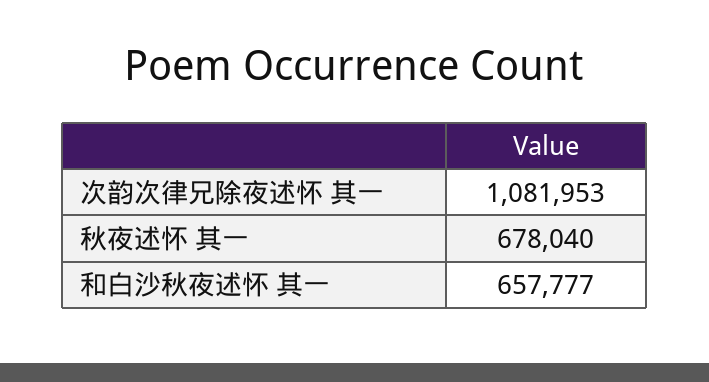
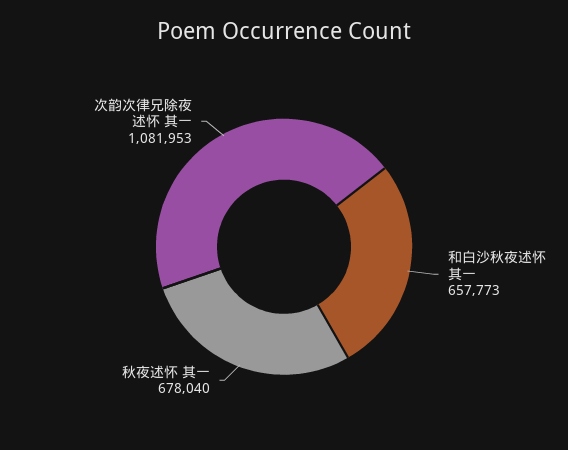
  {
    "次韵次律兄除夜述怀 其一": 1081953,
    "秋夜述怀 其一": 678040,
-   "和白沙秋夜述怀 其一": 657777
+   "和白沙秋夜述怀 其一": 657773
  }

